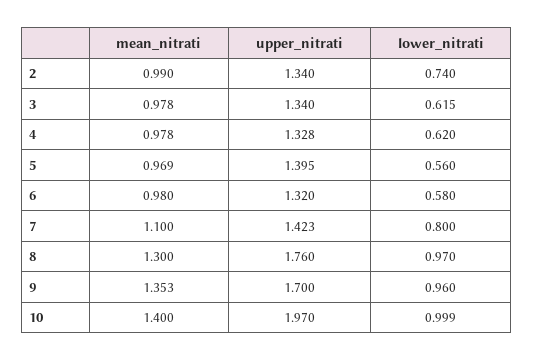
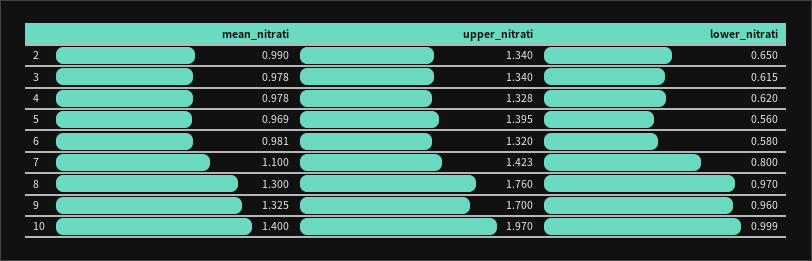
  {
    "mean_nitrati": {
      "2": 0.99,
      "3": 0.978,
      "4": 0.978,
      "5": 0.969,
-     "6": 0.98,
+     "6": 0.981,
      "7": 1.1,
      "8": 1.3,
-     "9": 1.353,
+     "9": 1.325,
      "10": 1.4
    },
    "upper_nitrati": {
      "2": 1.34,
      "3": 1.34,
      "4": 1.328,
      "5": 1.395,
      "6": 1.32,
      "7": 1.423,
      "8": 1.76,
      "9": 1.7,
      "10": 1.97
    },
    "lower_nitrati": {
-     "2": 0.74,
+     "2": 0.65,
      "3": 0.615,
      "4": 0.62,
      "5": 0.56,
      "6": 0.58,
      "7": 0.8,
      "8": 0.97,
      "9": 0.96,
      "10": 0.999
    }
  }

